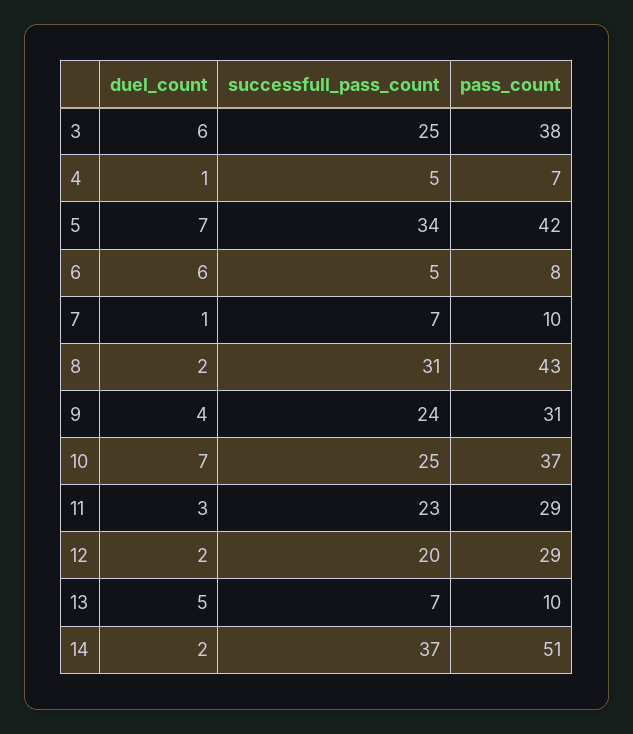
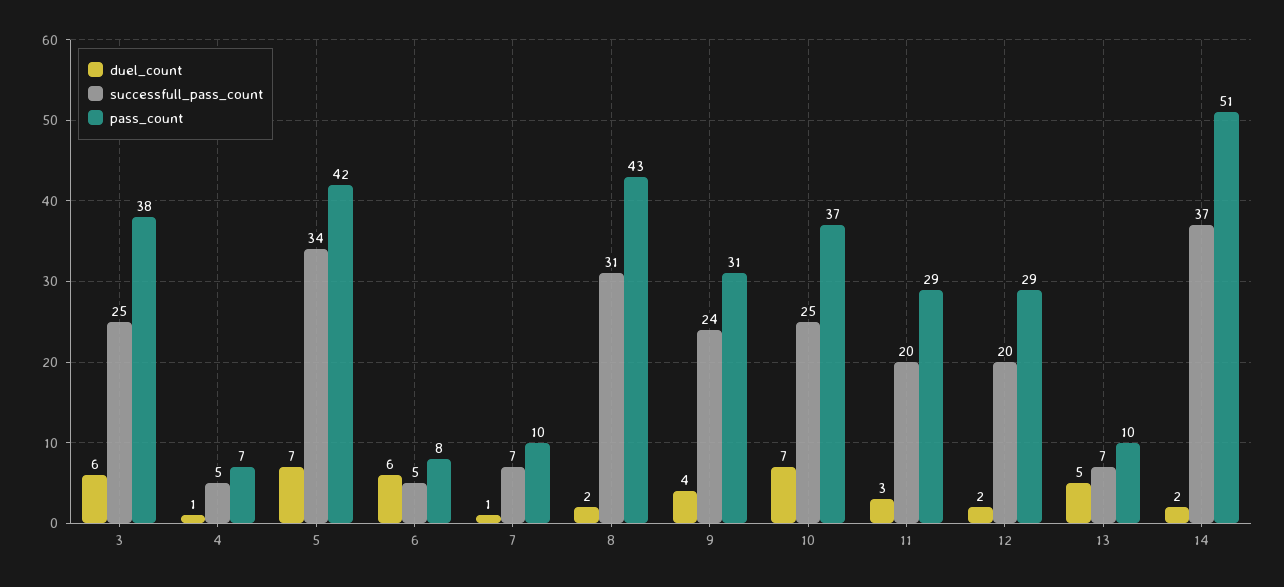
  {
    "duel_count": {
      "3": 6,
      "4": 1,
      "5": 7,
      "6": 6,
      "7": 1,
      "8": 2,
      "9": 4,
      "10": 7,
      "11": 3,
      "12": 2,
      "13": 5,
      "14": 2
    },
    "successfull_pass_count": {
      "3": 25,
      "4": 5,
      "5": 34,
      "6": 5,
      "7": 7,
      "8": 31,
      "9": 24,
      "10": 25,
-     "11": 23,
+     "11": 20,
      "12": 20,
      "13": 7,
      "14": 37
    },
    "pass_count": {
      "3": 38,
      "4": 7,
      "5": 42,
      "6": 8,
      "7": 10,
      "8": 43,
      "9": 31,
      "10": 37,
      "11": 29,
      "12": 29,
      "13": 10,
      "14": 51
    }
  }

